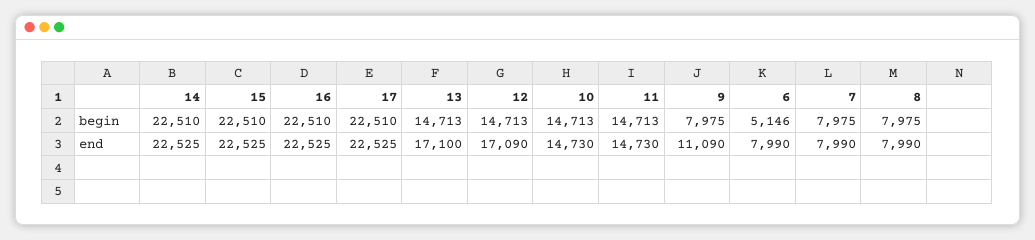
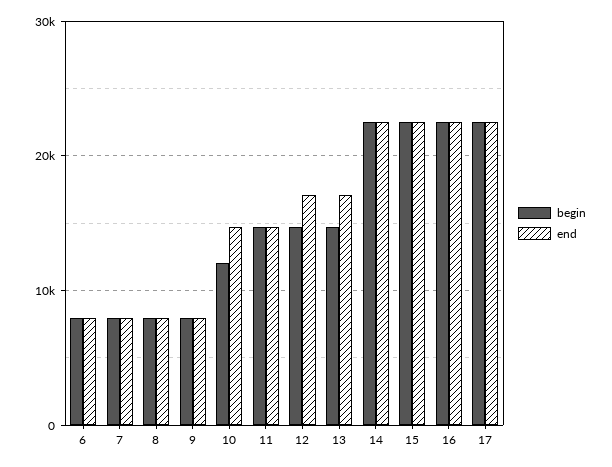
  {
    "begin": {
      "14": 22510,
      "15": 22510,
      "16": 22510,
      "17": 22510,
      "13": 14713,
      "12": 14713,
-     "10": 14713,
+     "10": 12000,
      "11": 14713,
      "9": 7975,
-     "6": 5146,
+     "6": 8000,
      "7": 7975,
      "8": 7975
    },
    "end": {
      "14": 22525,
      "15": 22525,
      "16": 22525,
      "17": 22525,
      "13": 17100,
      "12": 17090,
      "10": 14730,
      "11": 14730,
-     "9": 11090,
+     "9": 8000,
      "6": 7990,
      "7": 7990,
      "8": 7990
    }
  }

